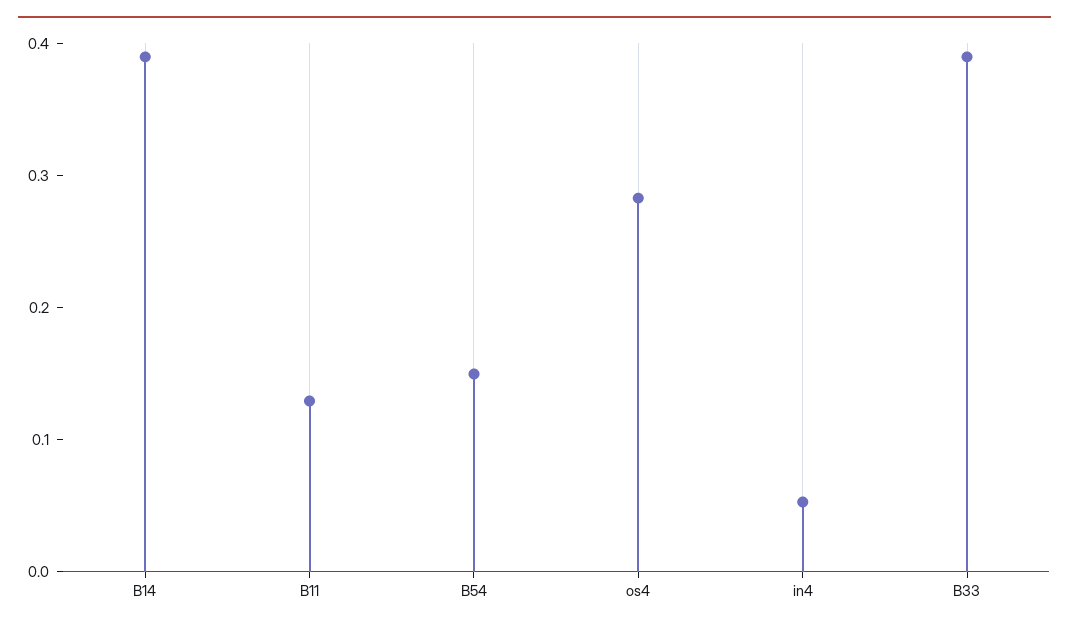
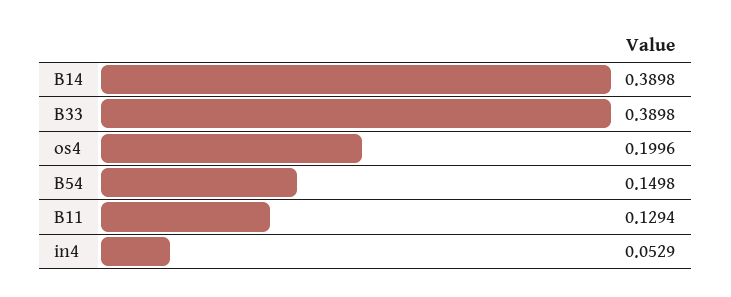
  {
    "B14": 0.3898,
    "B11": 0.1294,
    "B54": 0.1498,
-   "os4": 0.28,
+   "os4": 0.1996,
    "in4": 0.0529,
    "B33": 0.3898
  }

